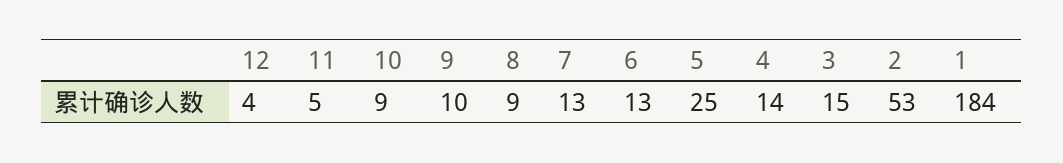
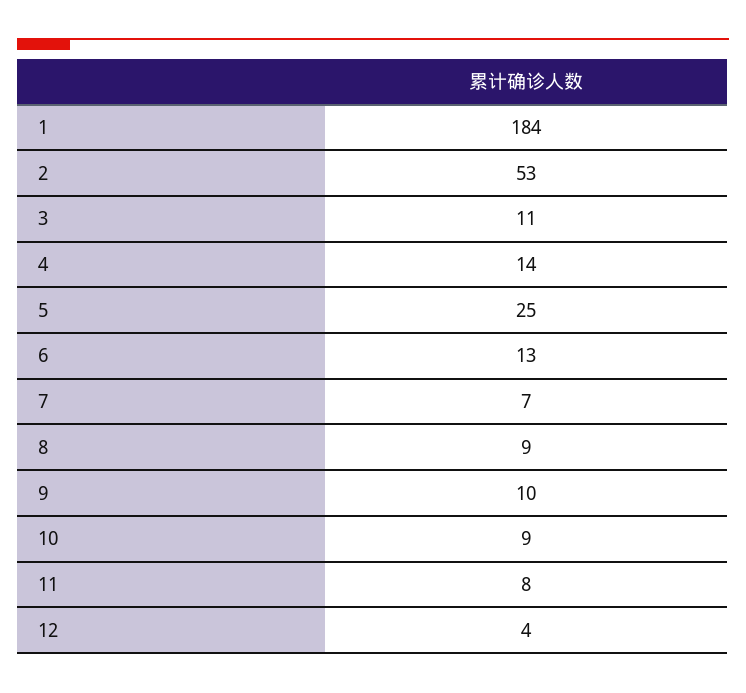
  {
    "12": 4,
-   "11": 5,
+   "11": 8,
    "10": 9,
    "9": 10,
    "8": 9,
-   "7": 13,
+   "7": 7,
    "6": 13,
    "5": 25,
    "4": 14,
-   "3": 15,
+   "3": 11,
    "2": 53,
    "1": 184
  }

